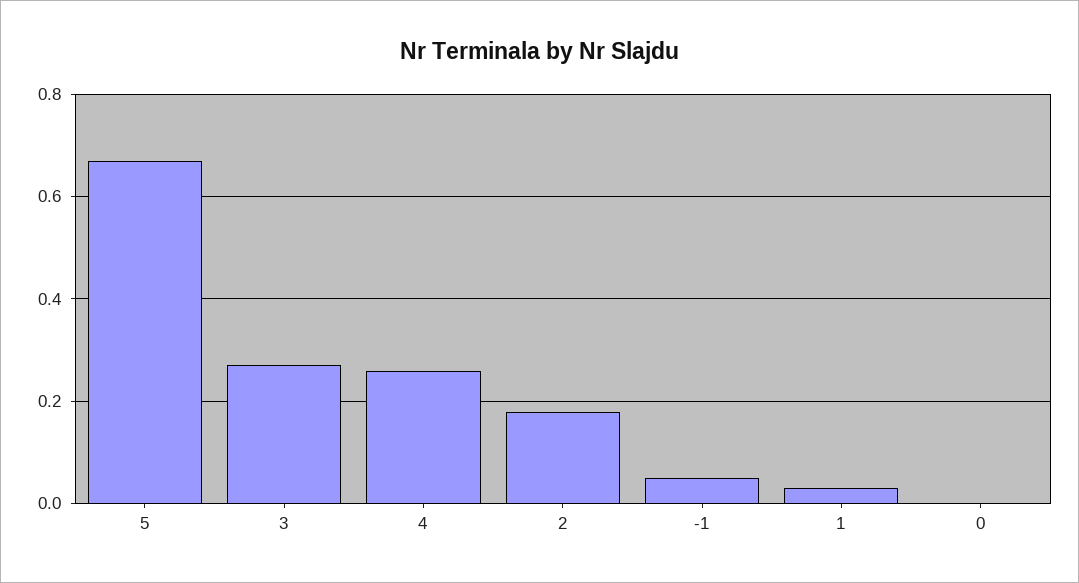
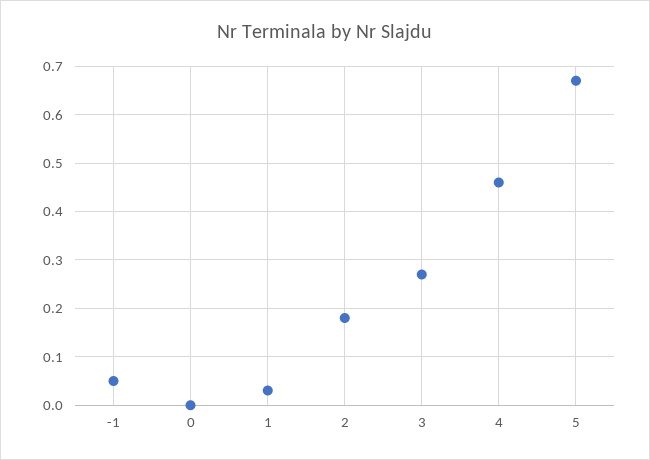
  {
    "5": 0.65,
    "3": 0.25,
-   "4": 0.25,
+   "4": 0.45,
    "2": 0.2,
    "-1": 0.05,
    "1": 0.05,
    "0": 0
  }

